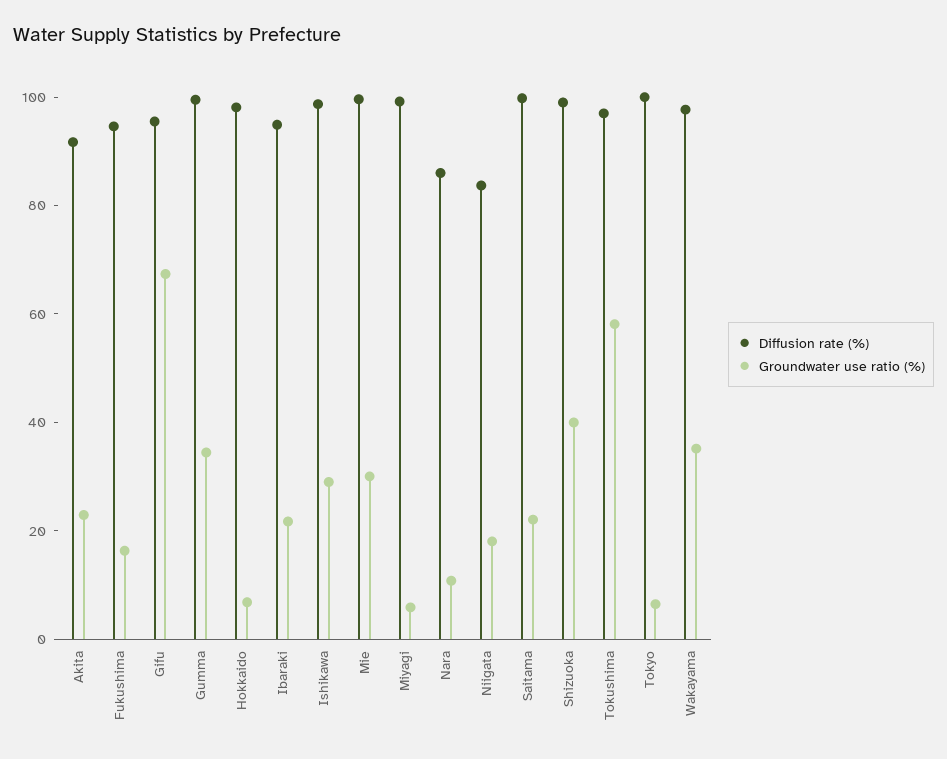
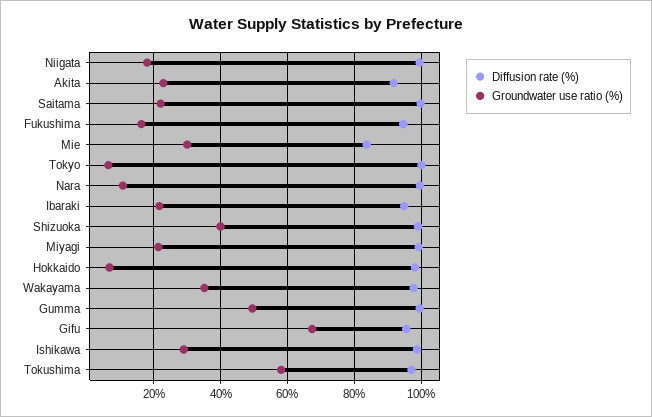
  {
    "Diffusion rate (%)": {
      "Akita": 92,
      "Fukushima": 94,
      "Gifu": 96,
      "Gumma": 100,
      "Hokkaido": 98,
      "Ibaraki": 94,
      "Ishikawa": 98,
-     "Mie": 100,
+     "Mie": 84,
      "Miyagi": 100,
-     "Nara": 85,
+     "Nara": 100,
-     "Niigata": 85,
+     "Niigata": 100,
      "Saitama": 100,
      "Shizuoka": 100,
      "Tokushima": 98,
      "Tokyo": 100,
      "Wakayama": 98
    },
    "Groundwater use ratio (%)": {
      "Akita": 22,
      "Fukushima": 16,
      "Gifu": 68,
-     "Gumma": 35,
+     "Gumma": 50,
      "Hokkaido": 6,
      "Ibaraki": 22,
      "Ishikawa": 30,
      "Mie": 30,
-     "Miyagi": 5,
+     "Miyagi": 22,
      "Nara": 10,
      "Niigata": 18,
      "Saitama": 22,
      "Shizuoka": 40,
      "Tokushima": 58,
      "Tokyo": 6,
      "Wakayama": 36
    }
  }

